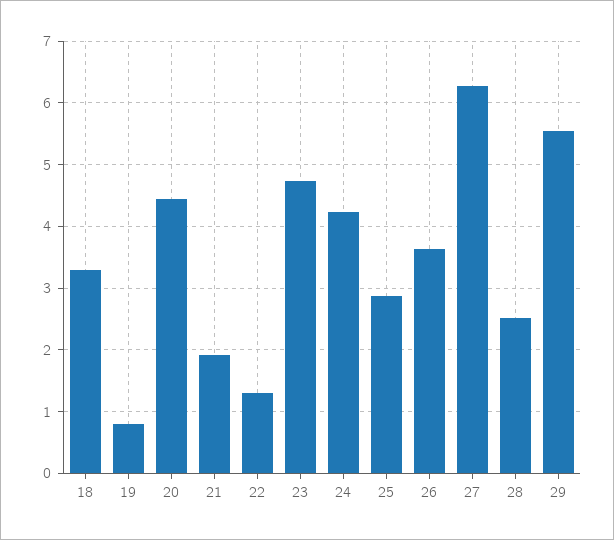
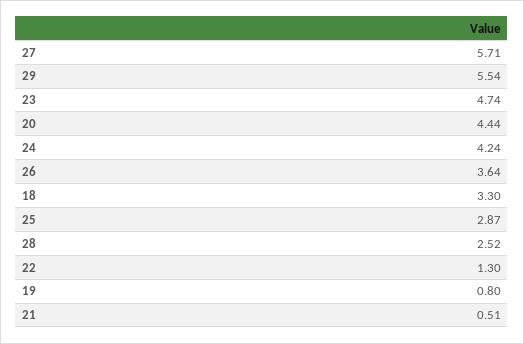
  {
    "18": 3.3,
    "19": 0.8,
    "20": 4.44,
-   "21": 1.9,
+   "21": 0.51,
    "22": 1.3,
    "23": 4.74,
    "24": 4.24,
    "25": 2.87,
    "26": 3.64,
-   "27": 6.3,
+   "27": 5.71,
    "28": 2.52,
    "29": 5.54
  }

